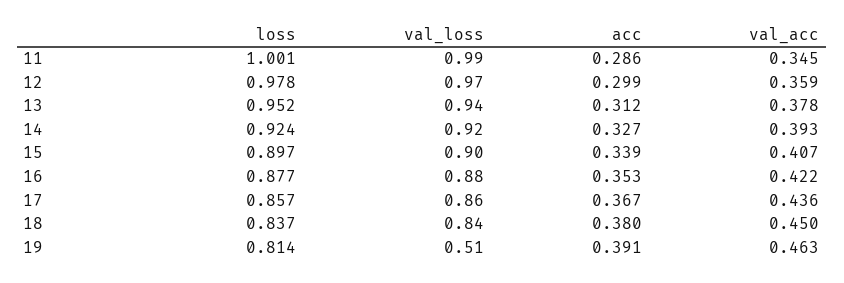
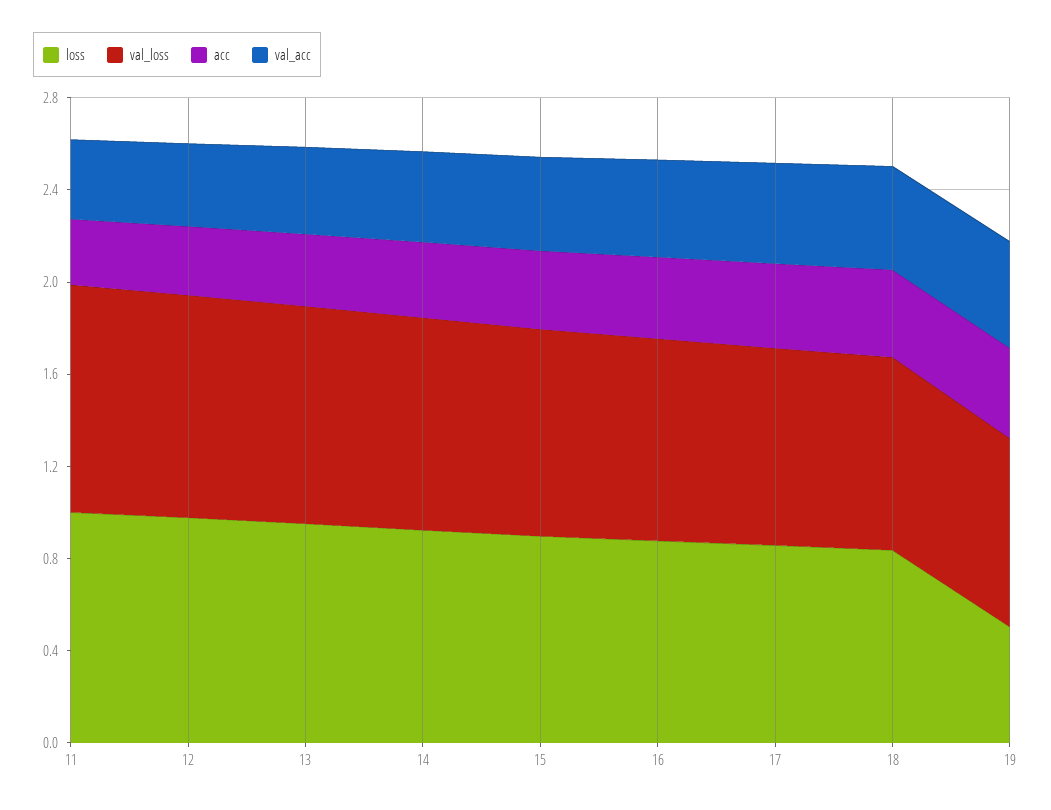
  {
    "loss": {
      "11": 1.001,
      "12": 0.978,
      "13": 0.952,
      "14": 0.924,
      "15": 0.897,
      "16": 0.877,
      "17": 0.857,
      "18": 0.837,
-     "19": 0.814
+     "19": 0.5
    },
    "val_loss": {
      "11": 0.99,
      "12": 0.97,
      "13": 0.94,
      "14": 0.92,
      "15": 0.9,
      "16": 0.88,
      "17": 0.86,
      "18": 0.84,
-     "19": 0.51
+     "19": 0.8
    },
    "acc": {
      "11": 0.286,
      "12": 0.299,
      "13": 0.312,
      "14": 0.327,
      "15": 0.339,
      "16": 0.353,
      "17": 0.367,
      "18": 0.38,
      "19": 0.391
    },
    "val_acc": {
      "11": 0.345,
      "12": 0.359,
      "13": 0.378,
      "14": 0.393,
      "15": 0.407,
      "16": 0.422,
      "17": 0.436,
      "18": 0.45,
      "19": 0.463
    }
  }

